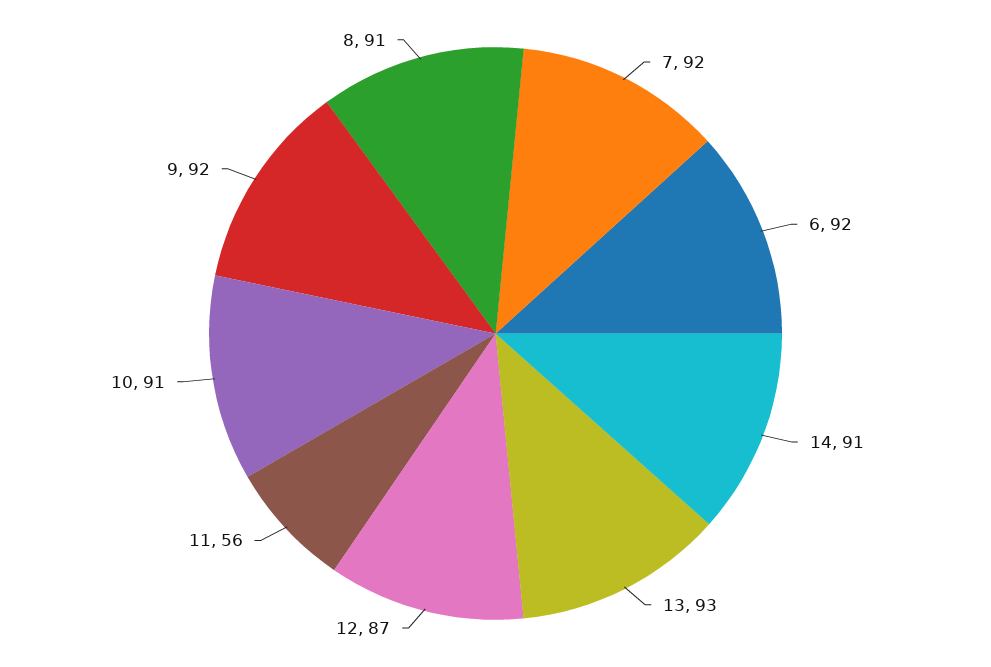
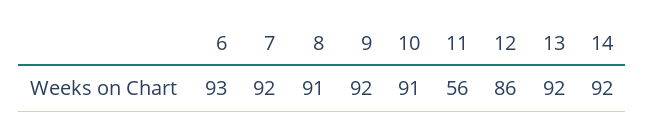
  {
    "7": 92,
-   "6": 92,
+   "6": 93,
-   "14": 91,
+   "14": 92,
-   "13": 93,
+   "13": 92,
-   "12": 87,
+   "12": 86,
    "11": 56,
    "10": 91,
    "9": 92,
    "8": 91
  }

